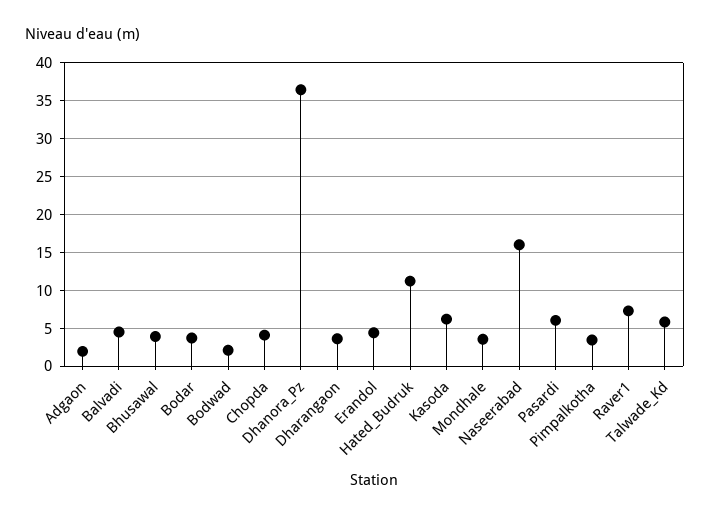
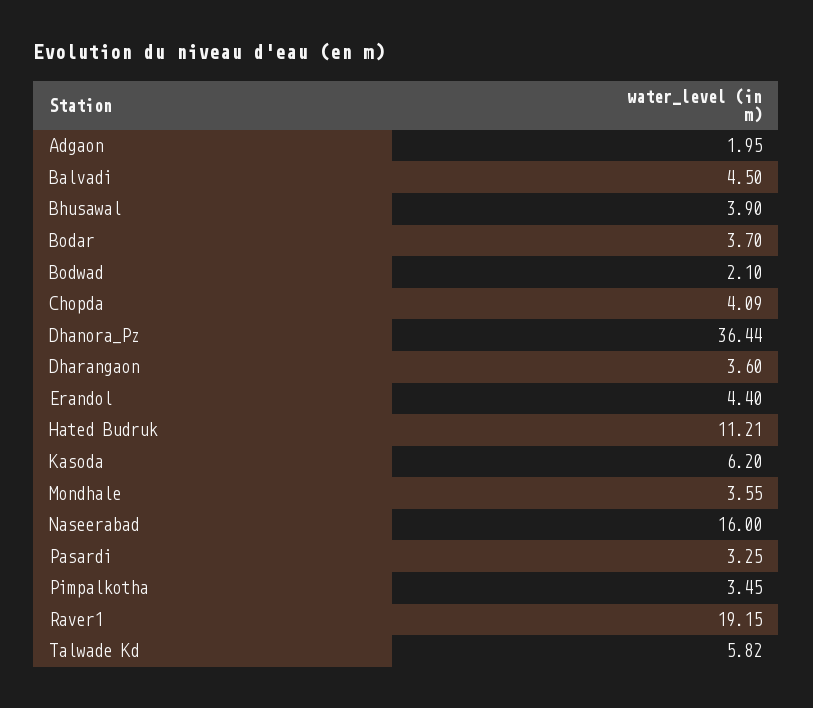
  {
    "Adgaon": 1.95,
    "Balvadi": 4.5,
    "Bhusawal": 3.9,
    "Bodar": 3.7,
    "Bodwad": 2.1,
    "Chopda": 4.09,
    "Dhanora_Pz": 36.44,
    "Dharangaon": 3.6,
    "Erandol": 4.4,
    "Hated_Budruk": 11.21,
    "Kasoda": 6.2,
    "Mondhale": 3.55,
    "Naseerabad": 16,
-   "Pasardi": 6,
+   "Pasardi": 3.25,
    "Pimpalkotha": 3.45,
-   "Raver1": 7,
+   "Raver1": 19.15,
    "Talwade_Kd": 5.82
  }

